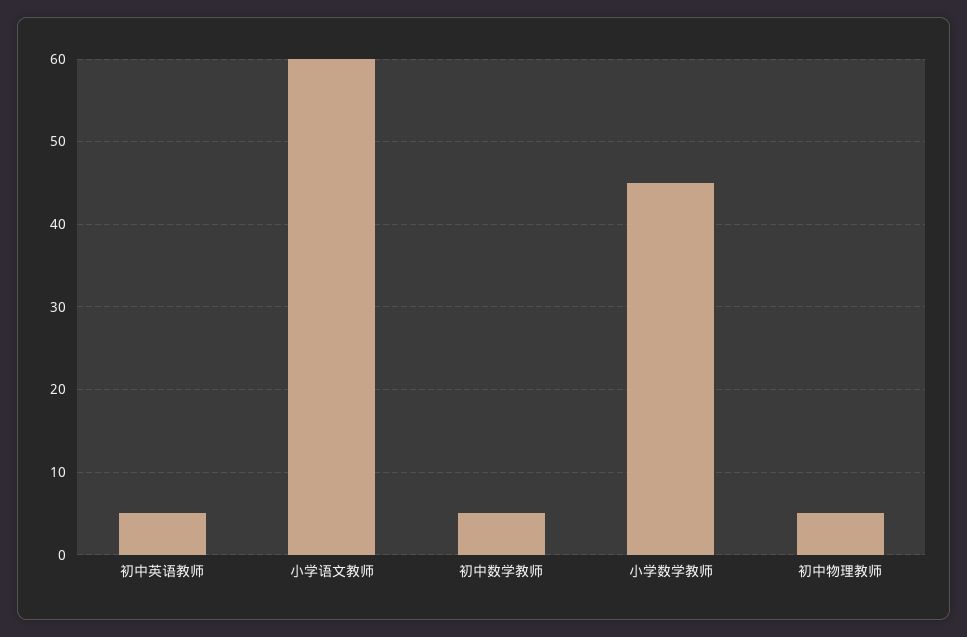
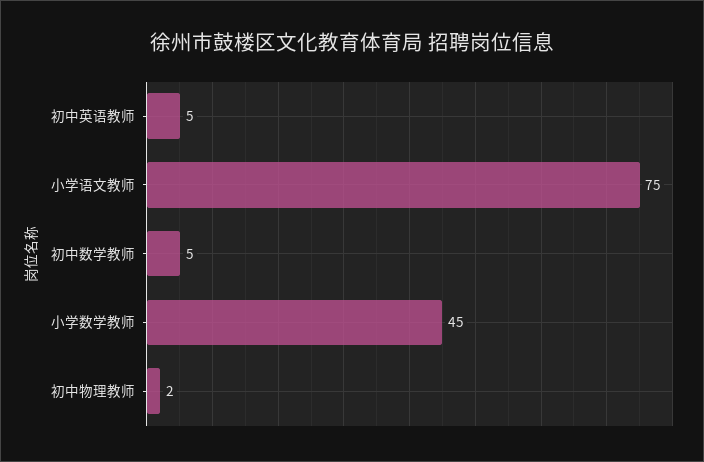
  {
    "初中英语教师": 5,
-   "小学语文教师": 60,
+   "小学语文教师": 75,
    "初中数学教师": 5,
    "小学数学教师": 45,
-   "初中物理教师": 5
+   "初中物理教师": 2
  }

